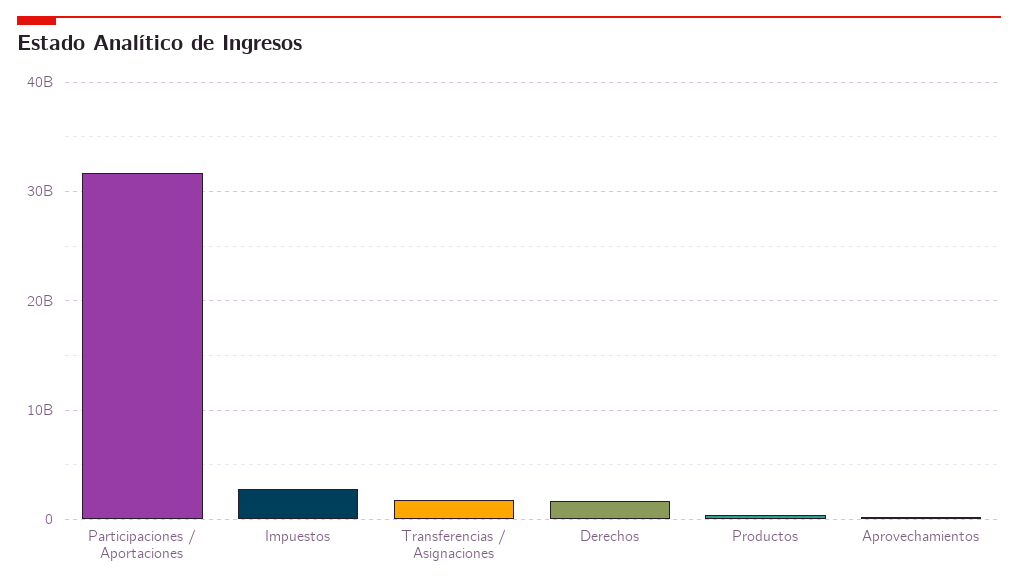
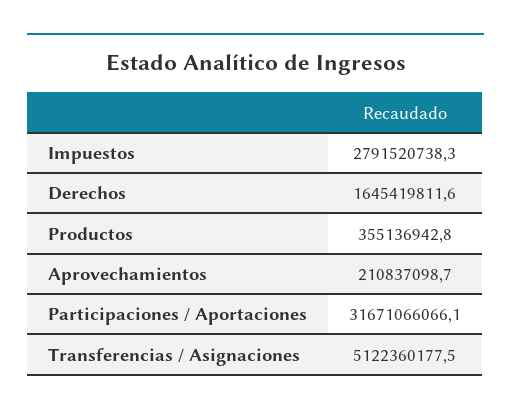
  {
    "Participaciones / Aportaciones": 31671066066.1,
    "Impuestos": 2791520738.3,
-   "Transferencias / Asignaciones": 2000000000,
+   "Transferencias / Asignaciones": 5122360177.5,
    "Derechos": 1645419811.6,
    "Productos": 355136942.8,
    "Aprovechamientos": 210837098.7
  }

